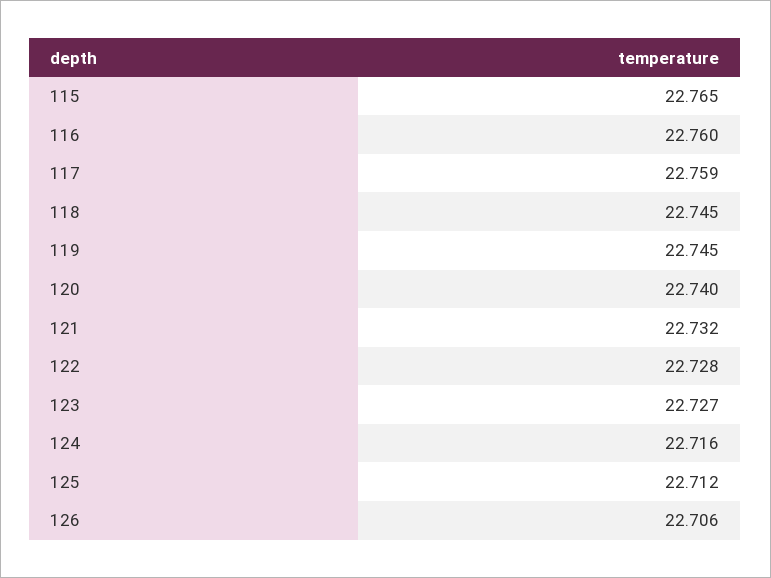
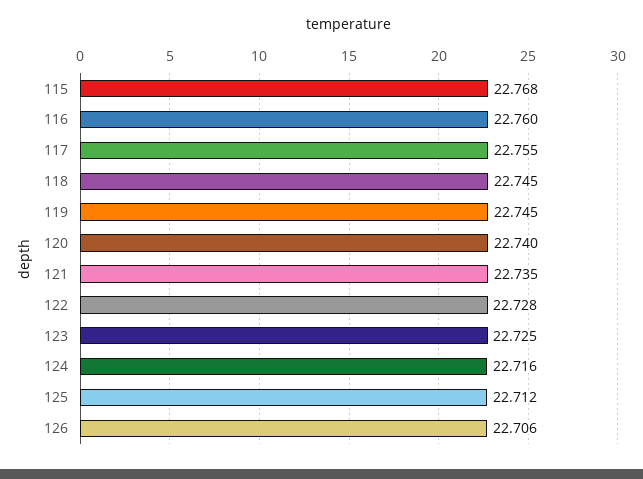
  {
-   "115": 22.765,
+   "115": 22.768,
    "116": 22.76,
-   "117": 22.759,
+   "117": 22.755,
    "118": 22.745,
    "119": 22.745,
    "120": 22.74,
-   "121": 22.732,
+   "121": 22.735,
    "122": 22.728,
-   "123": 22.727,
+   "123": 22.725,
    "124": 22.716,
    "125": 22.712,
    "126": 22.706
  }

